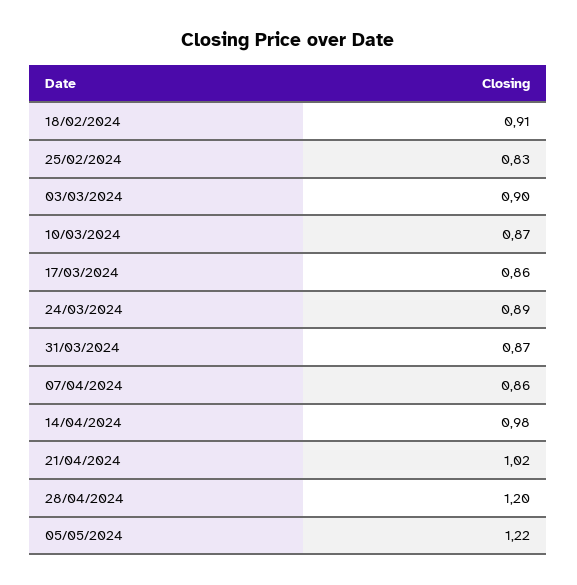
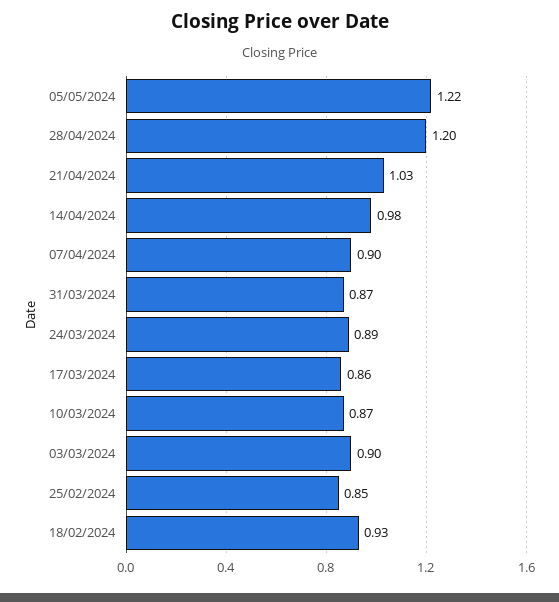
  {
-   "18/02/2024": 0.91,
+   "18/02/2024": 0.93,
-   "25/02/2024": 0.83,
+   "25/02/2024": 0.85,
    "03/03/2024": 0.9,
    "10/03/2024": 0.87,
    "17/03/2024": 0.86,
    "24/03/2024": 0.89,
    "31/03/2024": 0.87,
-   "07/04/2024": 0.86,
+   "07/04/2024": 0.9,
    "14/04/2024": 0.98,
-   "21/04/2024": 1.02,
+   "21/04/2024": 1.03,
    "28/04/2024": 1.2,
    "05/05/2024": 1.22
  }

